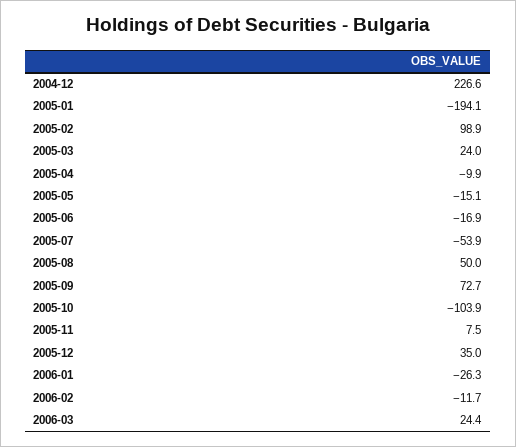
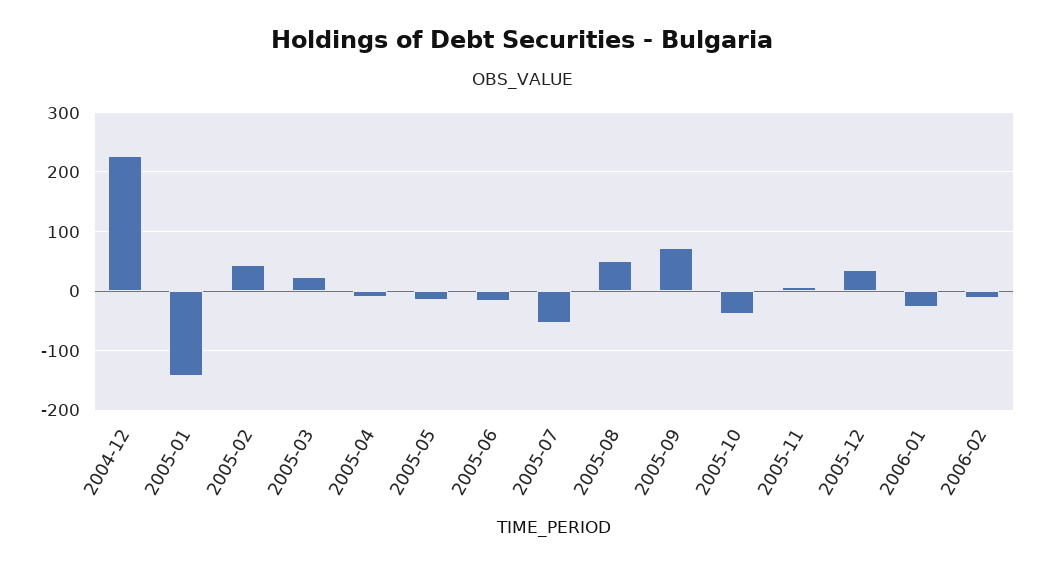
  {
    "2004-12": 226.6,
-   "2005-01": -194.1,
+   "2005-01": -140,
-   "2005-02": 98.9,
+   "2005-02": 40,
    "2005-03": 24,
    "2005-04": -9.9,
    "2005-05": -15.1,
    "2005-06": -16.9,
    "2005-07": -53.9,
    "2005-08": 50,
    "2005-09": 72.7,
-   "2005-10": -103.9,
+   "2005-10": -40,
    "2005-11": 7.5,
    "2005-12": 35,
    "2006-01": -26.3,
-   "2006-02": -11.7,
+   "2006-02": -11.7
-   "2006-03": 24.4
  }

